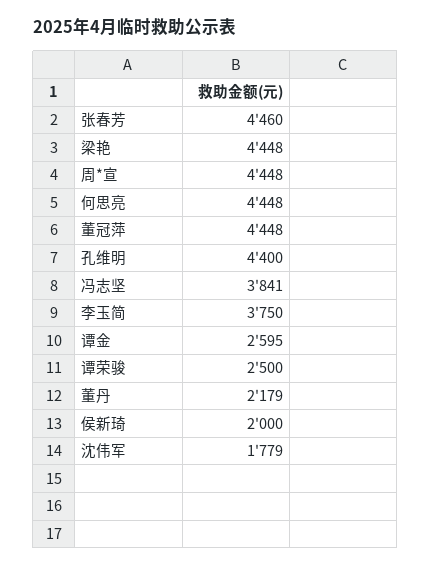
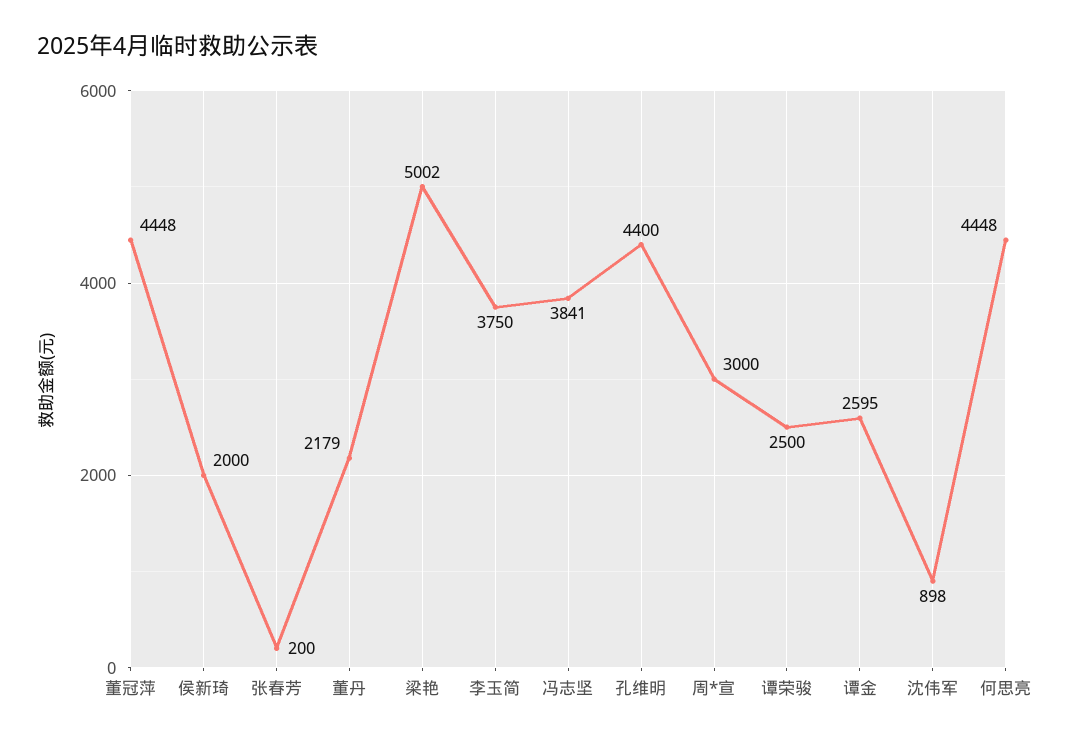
  {
-   "张春芳": 4460,
+   "张春芳": 200,
-   "梁艳": 4448,
+   "梁艳": 5002,
-   "周*宣": 4448,
+   "周*宣": 3000,
    "何思亮": 4448,
    "董冠萍": 4448,
    "孔维明": 4400,
    "冯志坚": 3841,
    "李玉简": 3750,
    "谭金": 2595,
    "谭荣骏": 2500,
    "董丹": 2179,
    "侯新琦": 2000,
-   "沈伟军": 1779
+   "沈伟军": 898
  }

